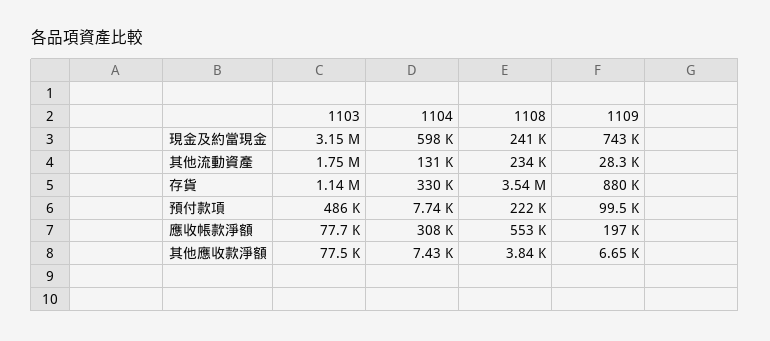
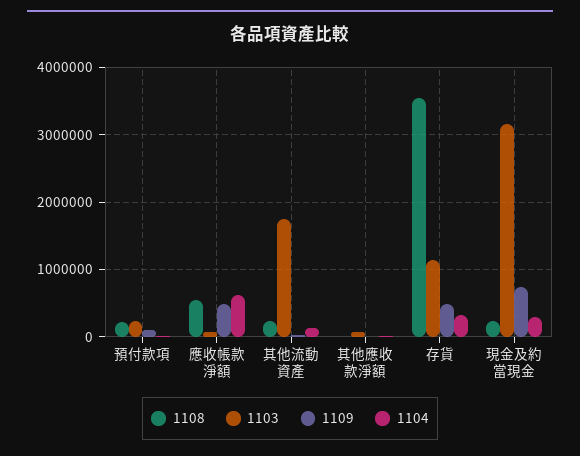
  {
    "1103": {
      "現金及約當現金": 3150000,
      "其他流動資產": 1750000,
      "存貨": 1140000,
-     "預付款項": 486000,
+     "預付款項": 200000,
      "應收帳款淨額": 77700,
      "其他應收款淨額": 77500
    },
    "1104": {
-     "現金及約當現金": 598000,
+     "現金及約當現金": 300000,
      "其他流動資產": 131000,
      "存貨": 330000,
      "預付款項": 7740,
-     "應收帳款淨額": 308000,
+     "應收帳款淨額": 600000,
      "其他應收款淨額": 7430
    },
    "1108": {
      "現金及約當現金": 241000,
      "其他流動資產": 234000,
      "存貨": 3540000,
      "預付款項": 222000,
      "應收帳款淨額": 553000,
      "其他應收款淨額": 3840
    },
    "1109": {
      "現金及約當現金": 743000,
      "其他流動資產": 28300,
-     "存貨": 880000,
+     "存貨": 500000,
      "預付款項": 99500,
-     "應收帳款淨額": 197000,
+     "應收帳款淨額": 500000,
      "其他應收款淨額": 6650
    }
  }

